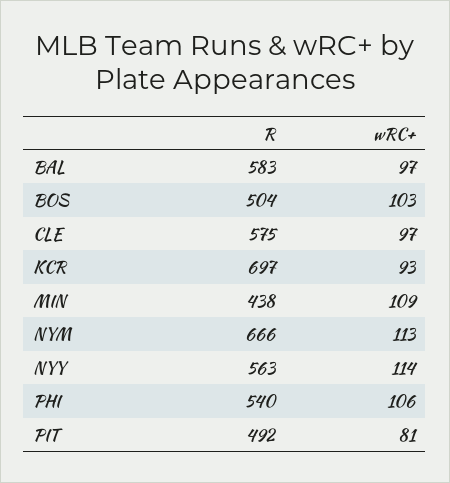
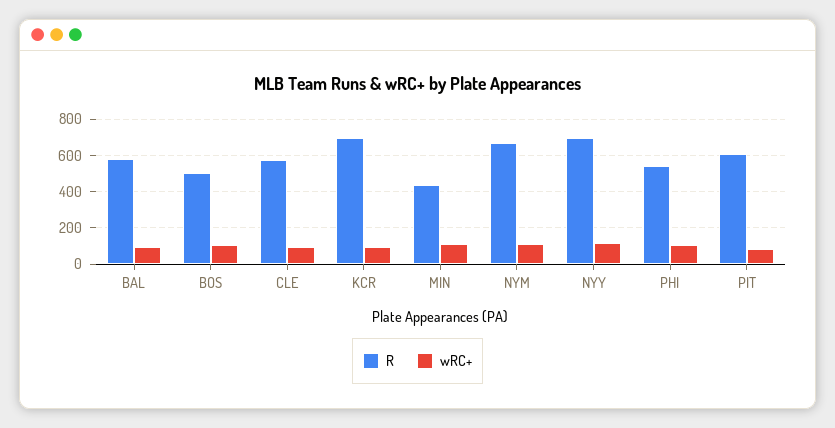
  {
    "R": {
      "BAL": 583,
      "BOS": 504,
      "CLE": 575,
      "KCR": 697,
      "MIN": 438,
      "NYM": 666,
-     "NYY": 563,
+     "NYY": 700,
      "PHI": 540,
-     "PIT": 492
+     "PIT": 600
    },
    "wRC+": {
      "BAL": 97,
      "BOS": 103,
      "CLE": 97,
      "KCR": 93,
      "MIN": 109,
      "NYM": 113,
      "NYY": 114,
      "PHI": 106,
      "PIT": 81
    }
  }

